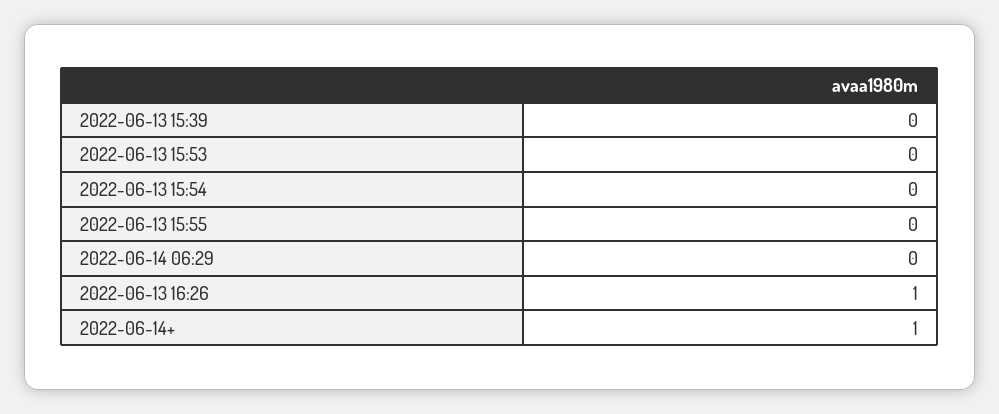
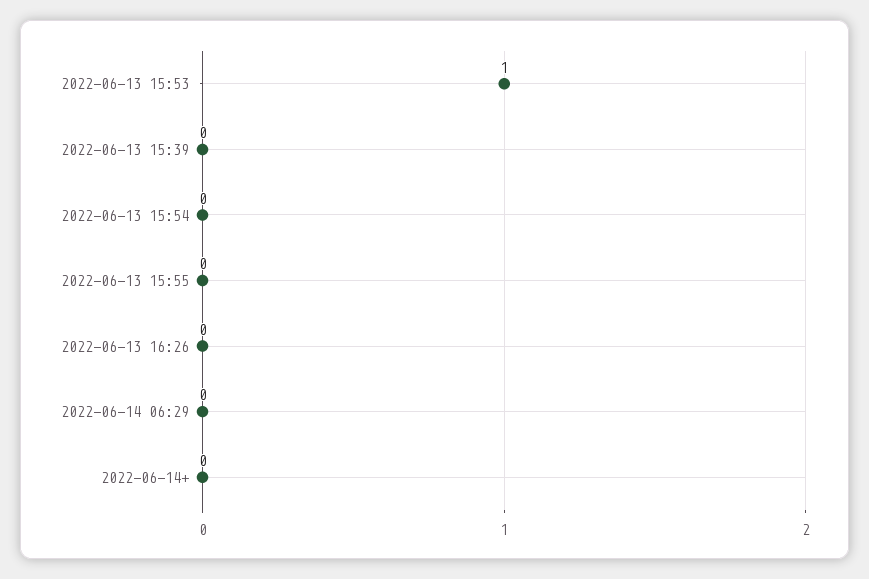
  {
    "2022-06-13 15:39": 0,
-   "2022-06-13 15:53": 0,
+   "2022-06-13 15:53": 1,
    "2022-06-13 15:54": 0,
    "2022-06-13 15:55": 0,
    "2022-06-14 06:29": 0,
-   "2022-06-13 16:26": 1,
+   "2022-06-13 16:26": 0,
-   "2022-06-14+": 1
+   "2022-06-14+": 0
  }

